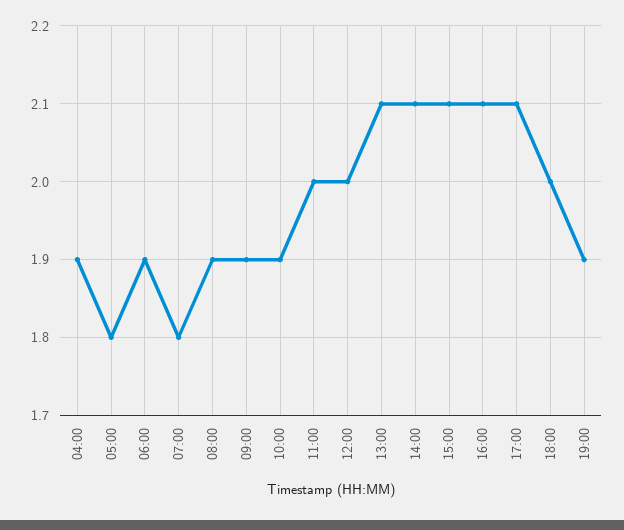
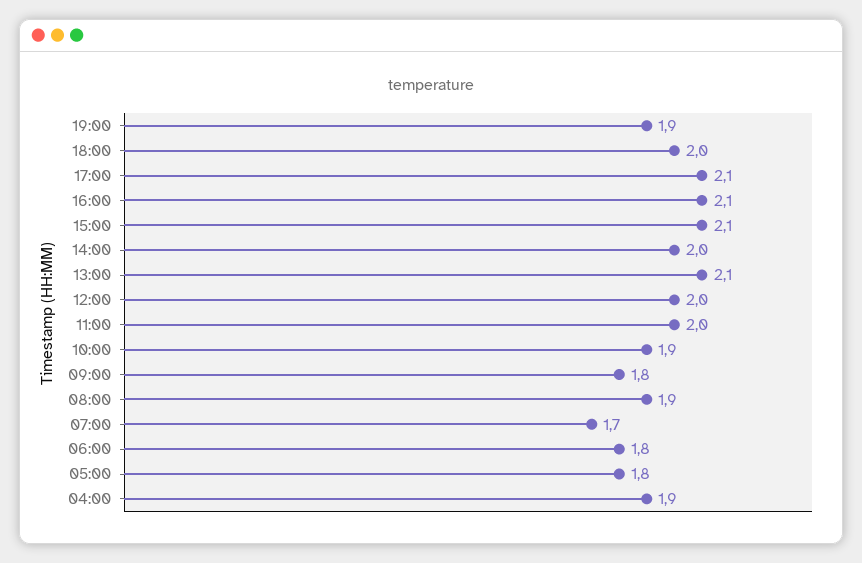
  {
    "04:00": 1.9,
    "05:00": 1.8,
-   "06:00": 1.9,
+   "06:00": 1.8,
-   "07:00": 1.8,
+   "07:00": 1.7,
    "08:00": 1.9,
-   "09:00": 1.9,
+   "09:00": 1.8,
    "10:00": 1.9,
    "11:00": 2,
    "12:00": 2,
    "13:00": 2.1,
-   "14:00": 2.1,
+   "14:00": 2,
    "15:00": 2.1,
    "16:00": 2.1,
    "17:00": 2.1,
    "18:00": 2,
    "19:00": 1.9
  }

